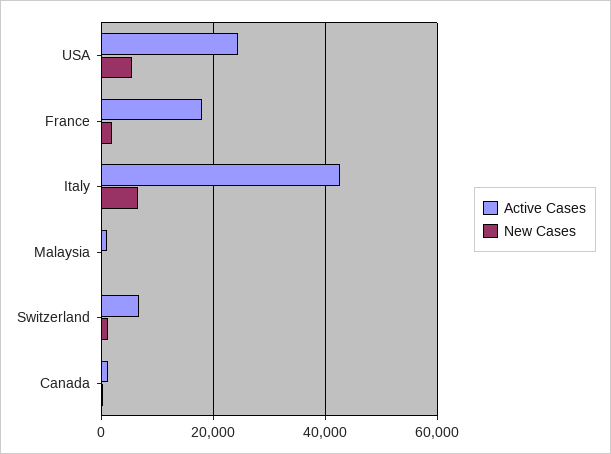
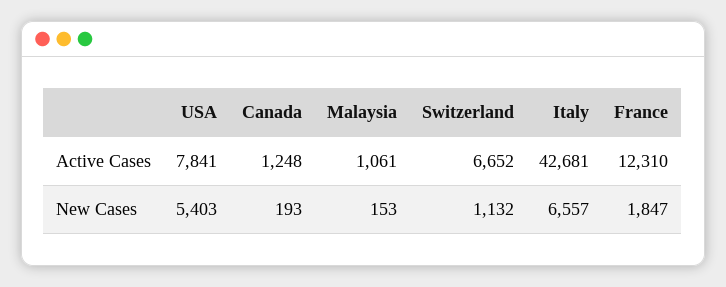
  {
    "Active Cases": {
-     "USA": 24000,
+     "USA": 7841,
-     "France": 18000,
+     "France": 12310,
      "Italy": 42681,
      "Malaysia": 1061,
      "Switzerland": 6652,
      "Canada": 1248
    },
    "New Cases": {
      "USA": 5403,
      "France": 1847,
      "Italy": 6557,
      "Malaysia": 153,
      "Switzerland": 1132,
      "Canada": 193
    }
  }

